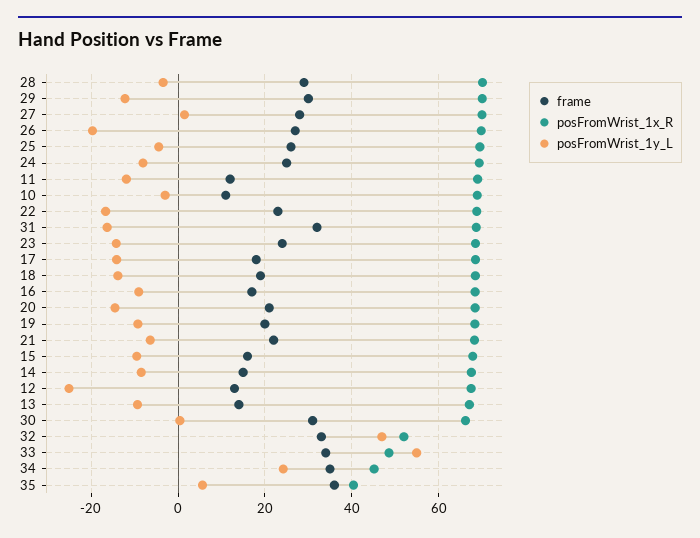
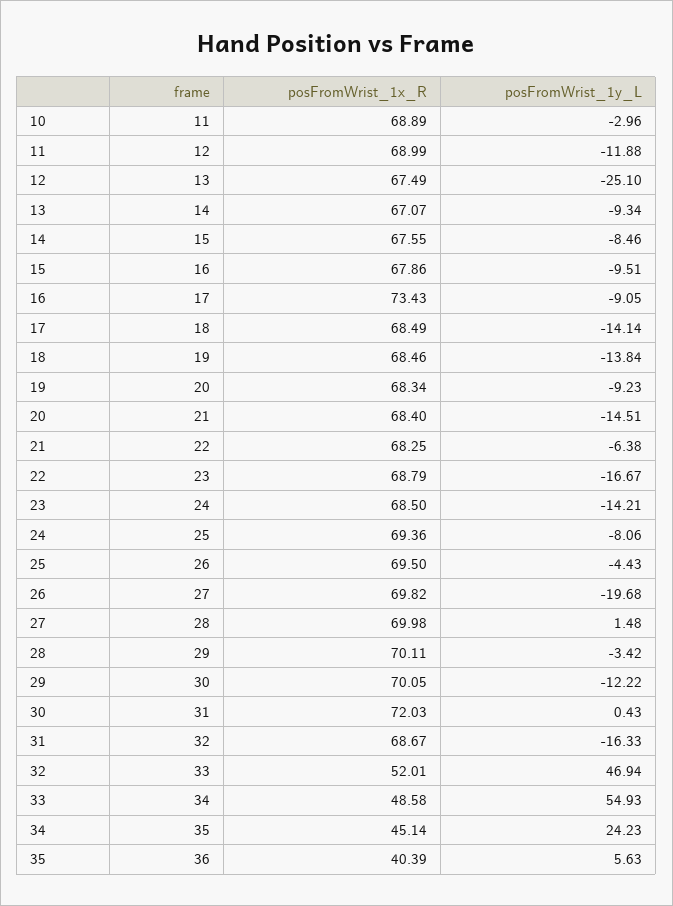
  {
    "frame": {
      "28": 29,
      "29": 30,
      "27": 28,
      "26": 27,
      "25": 26,
      "24": 25,
      "11": 12,
      "10": 11,
      "22": 23,
      "31": 32,
      "23": 24,
      "17": 18,
      "18": 19,
      "16": 17,
      "20": 21,
      "19": 20,
      "21": 22,
      "15": 16,
      "14": 15,
      "12": 13,
      "13": 14,
      "30": 31,
      "32": 33,
      "33": 34,
      "34": 35,
      "35": 36
    },
    "posFromWrist_1x_R": {
      "28": 70.11,
      "29": 70.05,
      "27": 69.98,
      "26": 69.82,
      "25": 69.5,
      "24": 69.36,
      "11": 68.99,
      "10": 68.89,
      "22": 68.79,
      "31": 68.67,
      "23": 68.5,
      "17": 68.49,
      "18": 68.46,
-     "16": 68,
+     "16": 73.43,
      "20": 68.4,
      "19": 68.34,
      "21": 68.25,
      "15": 67.86,
      "14": 67.55,
      "12": 67.49,
      "13": 67.07,
-     "30": 66,
+     "30": 72.03,
      "32": 52.01,
      "33": 48.58,
      "34": 45.14,
      "35": 40.39
    },
    "posFromWrist_1y_L": {
      "28": -3.42,
      "29": -12.22,
      "27": 1.48,
      "26": -19.68,
      "25": -4.43,
      "24": -8.06,
      "11": -11.88,
      "10": -2.96,
      "22": -16.67,
      "31": -16.33,
      "23": -14.21,
      "17": -14.14,
      "18": -13.84,
      "16": -9.05,
      "20": -14.51,
      "19": -9.23,
      "21": -6.38,
      "15": -9.51,
      "14": -8.46,
      "12": -25.1,
      "13": -9.34,
      "30": 0.43,
      "32": 46.94,
      "33": 54.93,
      "34": 24.23,
      "35": 5.63
    }
  }

